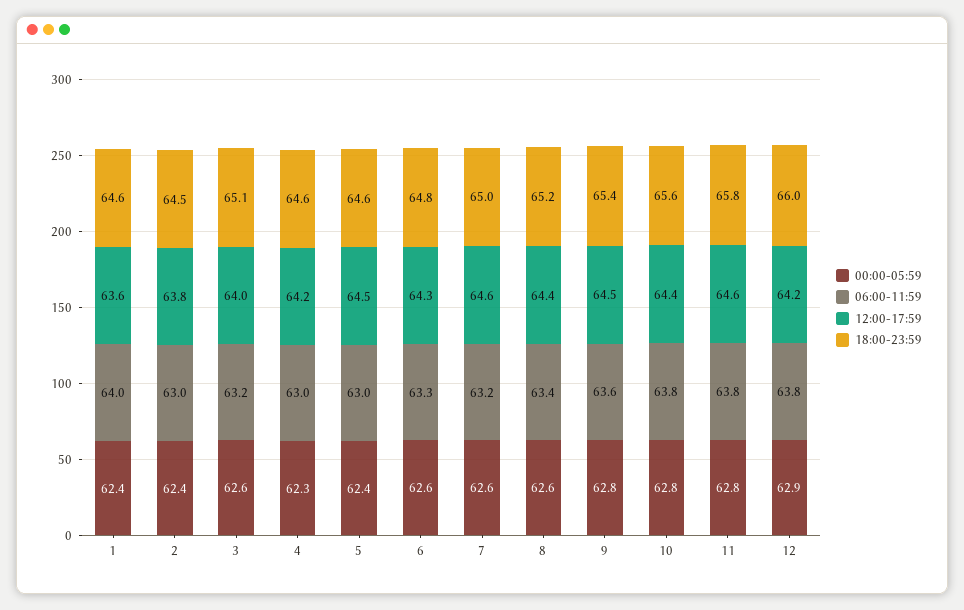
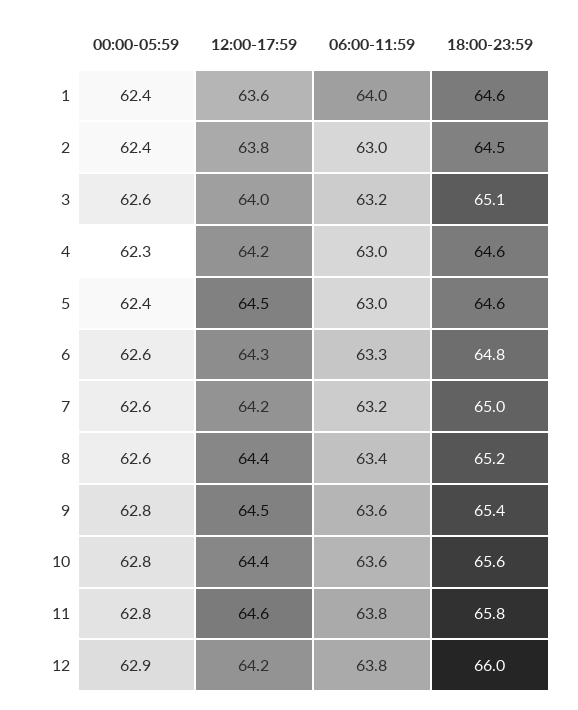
  {
    "00:00-05:59": {
      "1": 62.4,
      "2": 62.4,
      "3": 62.6,
      "4": 62.3,
      "5": 62.4,
      "6": 62.6,
      "7": 62.6,
      "8": 62.6,
      "9": 62.8,
      "10": 62.8,
      "11": 62.8,
      "12": 62.9
    },
    "06:00-11:59": {
      "1": 64,
      "2": 63,
      "3": 63.2,
      "4": 63,
      "5": 63,
      "6": 63.3,
      "7": 63.2,
      "8": 63.4,
      "9": 63.6,
-     "10": 63.8,
+     "10": 63.6,
      "11": 63.8,
      "12": 63.8
    },
    "12:00-17:59": {
      "1": 63.6,
      "2": 63.8,
      "3": 64,
      "4": 64.2,
      "5": 64.5,
      "6": 64.3,
-     "7": 64.6,
+     "7": 64.2,
      "8": 64.4,
      "9": 64.5,
      "10": 64.4,
      "11": 64.6,
      "12": 64.2
    },
    "18:00-23:59": {
      "1": 64.6,
      "2": 64.5,
      "3": 65.1,
      "4": 64.6,
      "5": 64.6,
      "6": 64.8,
      "7": 65,
      "8": 65.2,
      "9": 65.4,
      "10": 65.6,
      "11": 65.8,
      "12": 66
    }
  }

